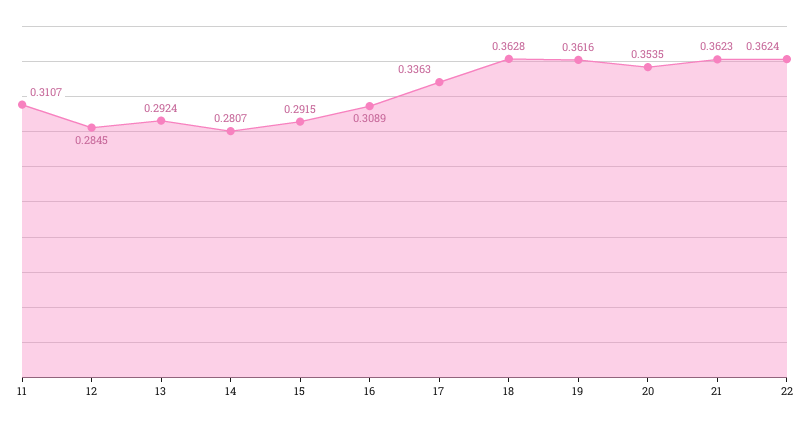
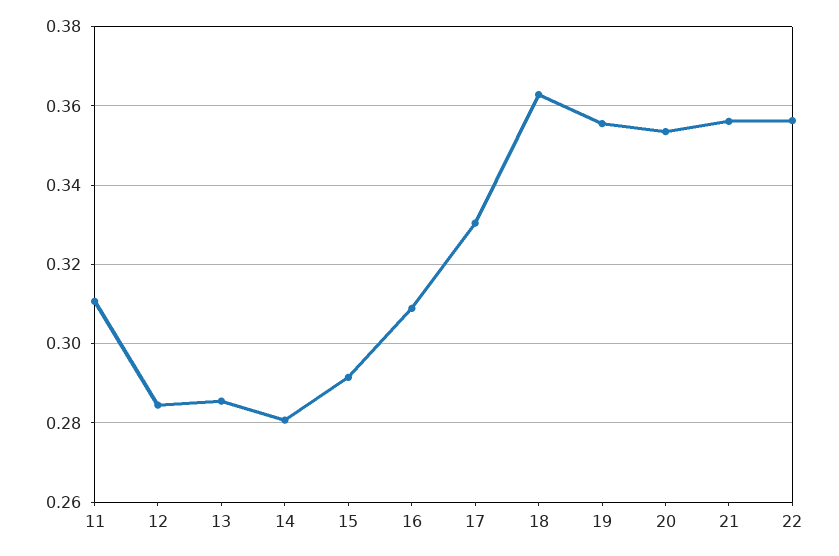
  {
    "11": 0.3107,
    "12": 0.2845,
-   "13": 0.2924,
+   "13": 0.286,
    "14": 0.2807,
    "15": 0.2915,
    "16": 0.3089,
-   "17": 0.3363,
+   "17": 0.33,
    "18": 0.3628,
-   "19": 0.3616,
+   "19": 0.356,
    "20": 0.3535,
-   "21": 0.3623,
+   "21": 0.356,
-   "22": 0.3624
+   "22": 0.356
  }

